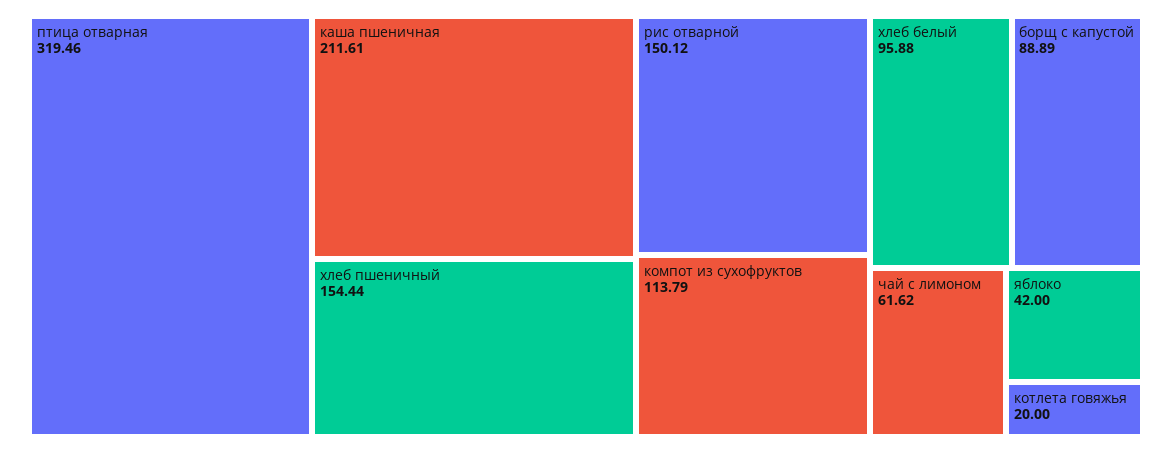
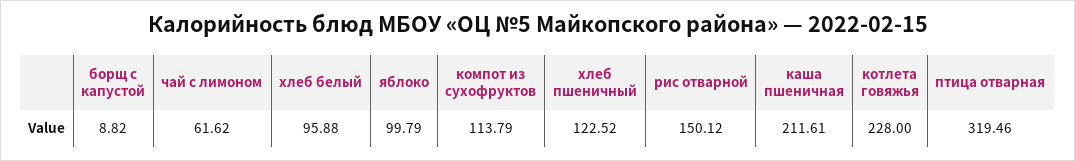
  {
    "птица отварная": 319.46,
    "каша пшеничная": 211.61,
-   "хлеб пшеничный": 154.44,
+   "хлеб пшеничный": 122.52,
    "рис отварной": 150.12,
    "компот из сухофруктов": 113.79,
    "хлеб белый": 95.88,
-   "борщ с капустой": 88.89,
+   "борщ с капустой": 8.82,
    "чай с лимоном": 61.62,
-   "яблоко": 42,
+   "яблоко": 99.79,
-   "котлета говяжья": 20
+   "котлета говяжья": 228
  }

